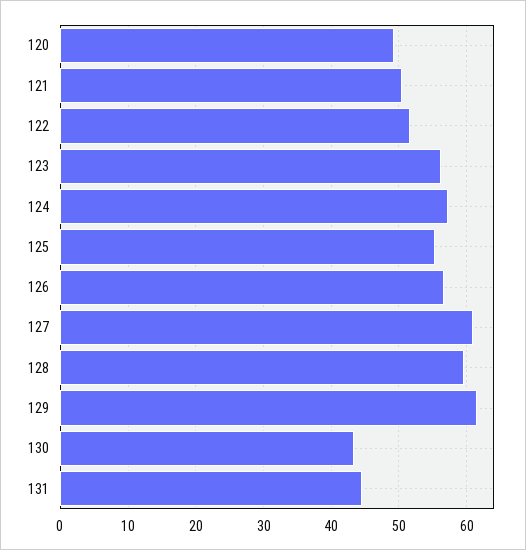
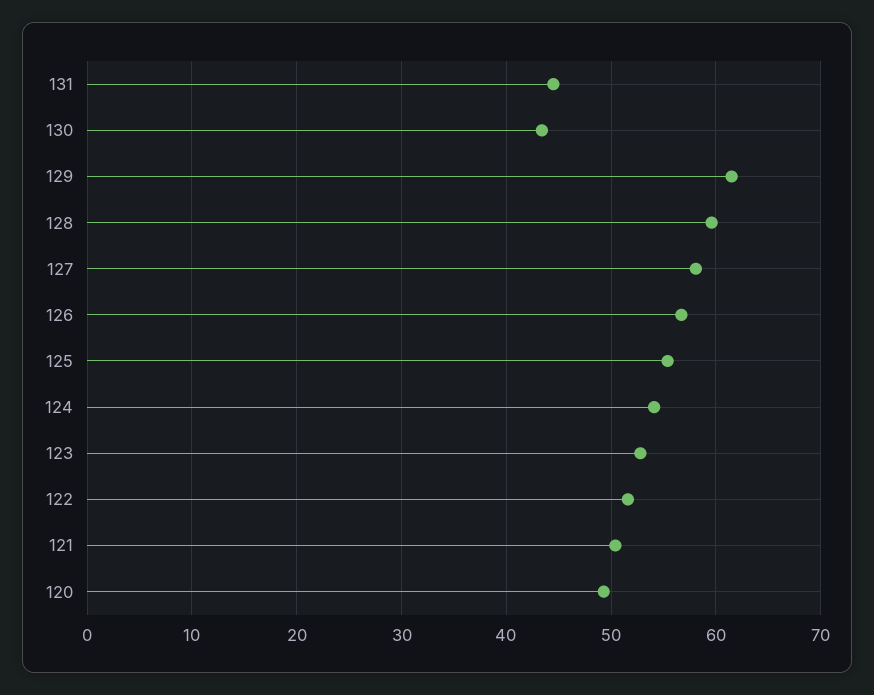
  {
    "120": 49,
    "121": 50,
    "122": 52,
-   "123": 56,
+   "123": 53,
-   "124": 57,
+   "124": 54,
    "125": 55,
    "126": 57,
-   "127": 61,
+   "127": 58,
    "128": 60,
    "129": 62,
    "130": 43,
    "131": 45
  }

